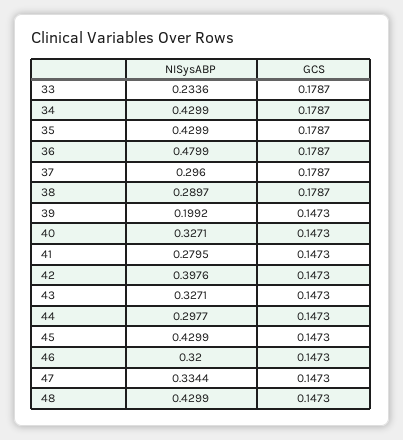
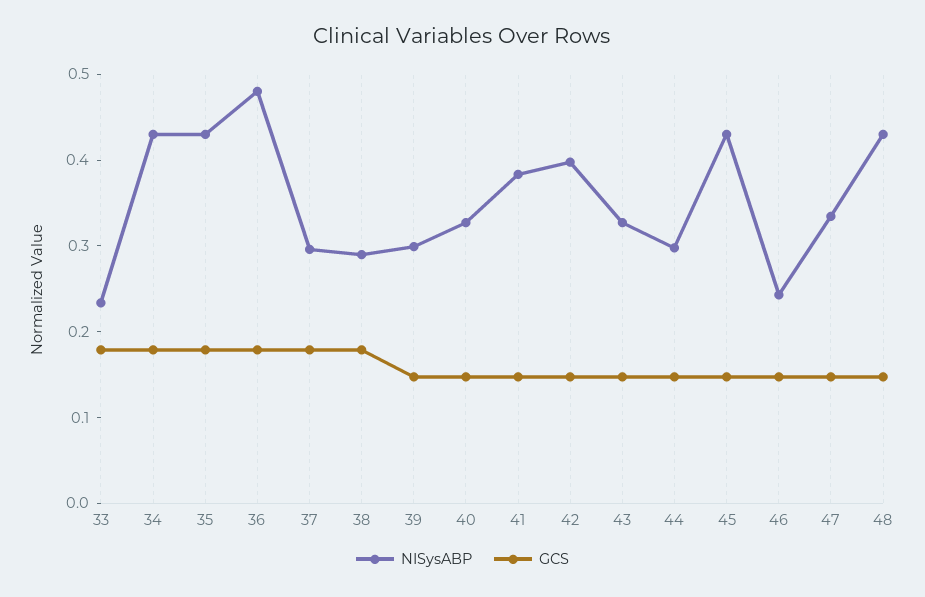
  {
    "NISysABP": {
      "33": 0.2336,
      "34": 0.4299,
      "35": 0.4299,
      "36": 0.4799,
      "37": 0.296,
      "38": 0.2897,
-     "39": 0.1992,
+     "39": 0.3,
      "40": 0.3271,
-     "41": 0.2795,
+     "41": 0.38,
      "42": 0.3976,
      "43": 0.3271,
      "44": 0.2977,
      "45": 0.4299,
-     "46": 0.32,
+     "46": 0.24,
      "47": 0.3344,
      "48": 0.4299
    },
    "GCS": {
      "33": 0.1787,
      "34": 0.1787,
      "35": 0.1787,
      "36": 0.1787,
      "37": 0.1787,
      "38": 0.1787,
      "39": 0.1473,
      "40": 0.1473,
      "41": 0.1473,
      "42": 0.1473,
      "43": 0.1473,
      "44": 0.1473,
      "45": 0.1473,
      "46": 0.1473,
      "47": 0.1473,
      "48": 0.1473
    }
  }

